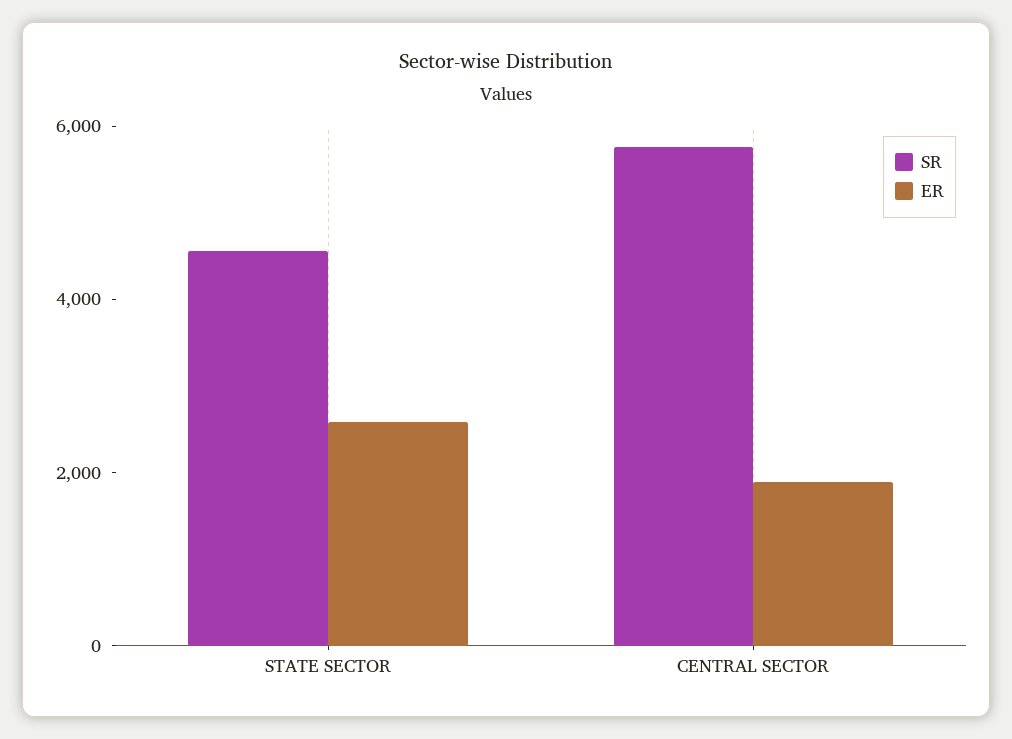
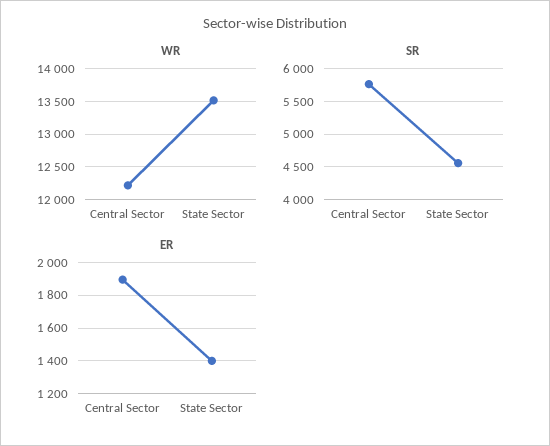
  {
    "SR": {
      "STATE SECTOR": 4600,
      "CENTRAL SECTOR": 5800
    },
    "ER": {
-     "STATE SECTOR": 2500,
+     "STATE SECTOR": 1400,
      "CENTRAL SECTOR": 1900
-   }
+   },
+   "WR": {
+     "CENTRAL SECTOR": 12200,
+     "STATE SECTOR": 13500
+   }
  }

